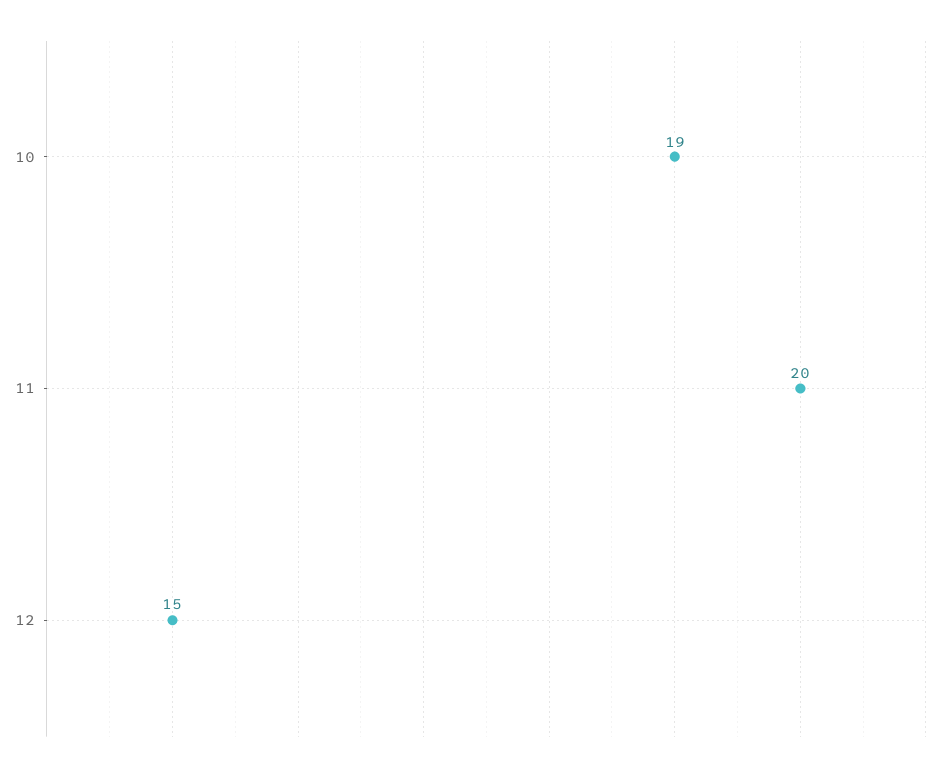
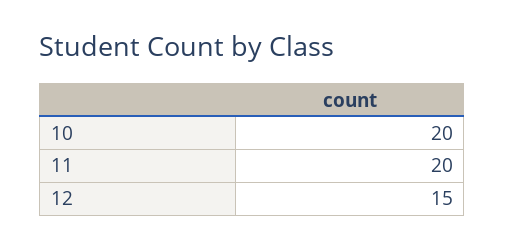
  {
-   "10": 19,
+   "10": 20,
    "11": 20,
    "12": 15
  }

